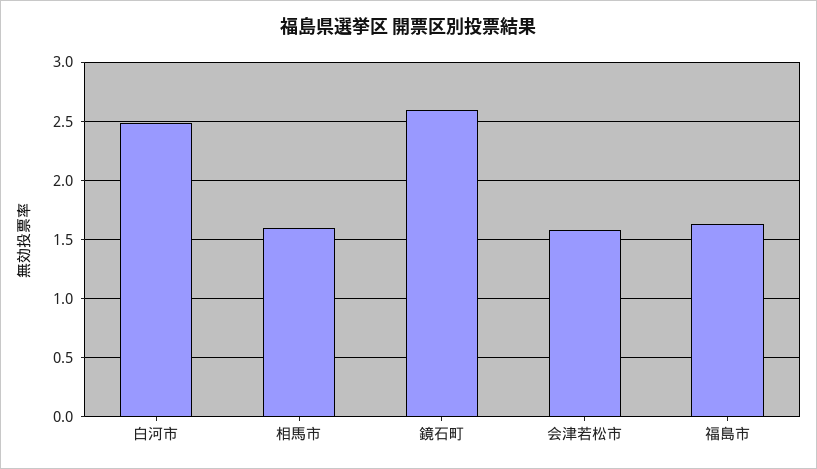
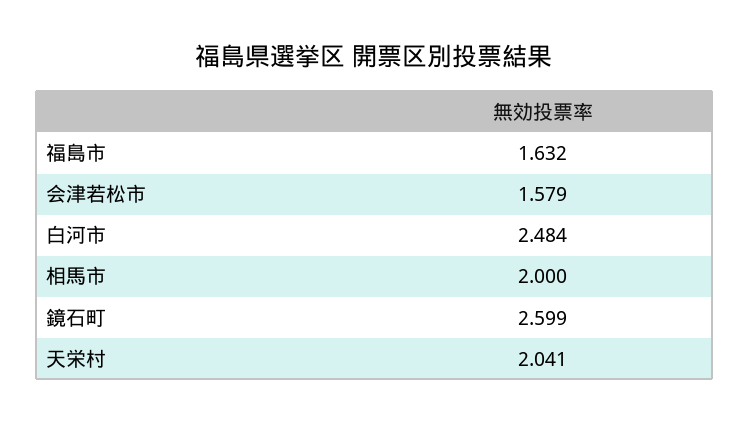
  {
    "白河市": 2.484,
-   "相馬市": 1.6,
+   "相馬市": 2,
    "鏡石町": 2.599,
    "会津若松市": 1.579,
-   "福島市": 1.632
+   "福島市": 1.632,
+   "天栄村": 2.041
  }

